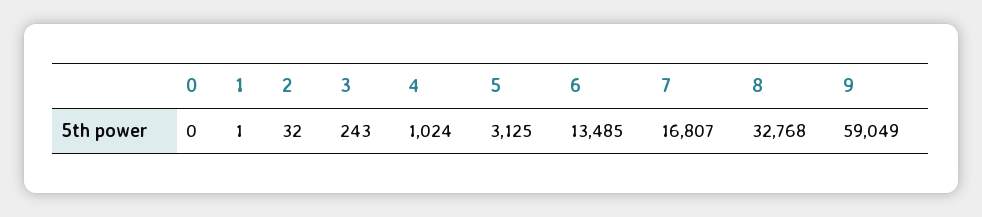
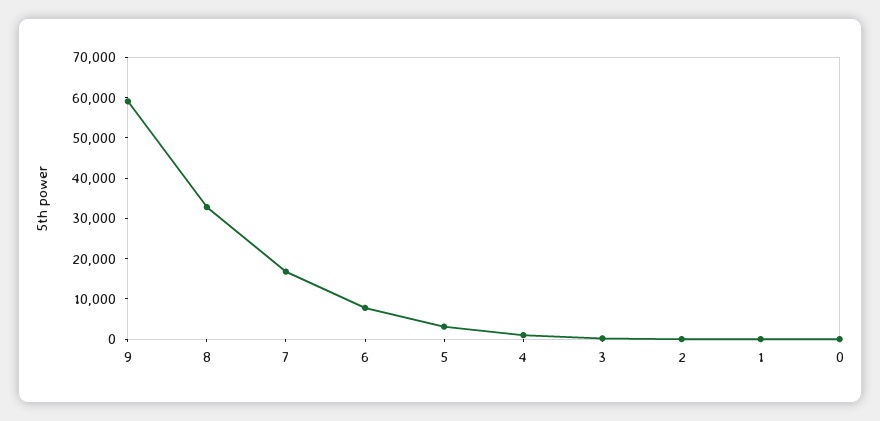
  {
    "0": 0,
    "1": 1,
    "2": 32,
    "3": 243,
    "4": 1024,
    "5": 3125,
-   "6": 13485,
+   "6": 8000,
    "7": 16807,
    "8": 32768,
    "9": 59049
  }

